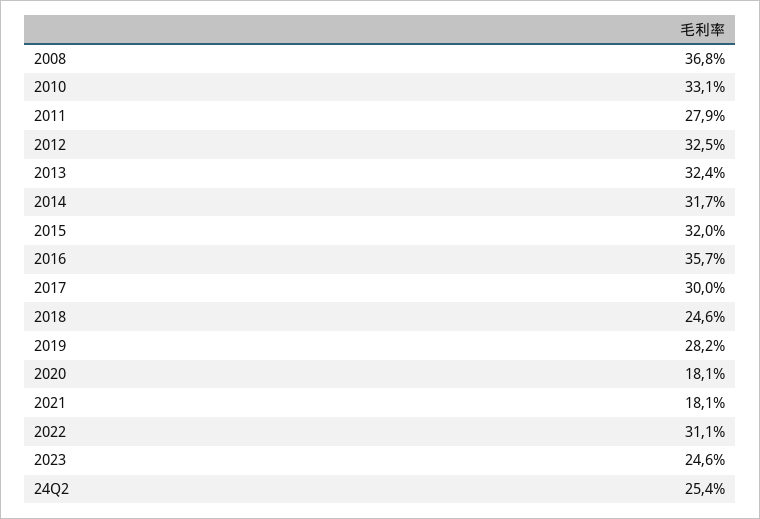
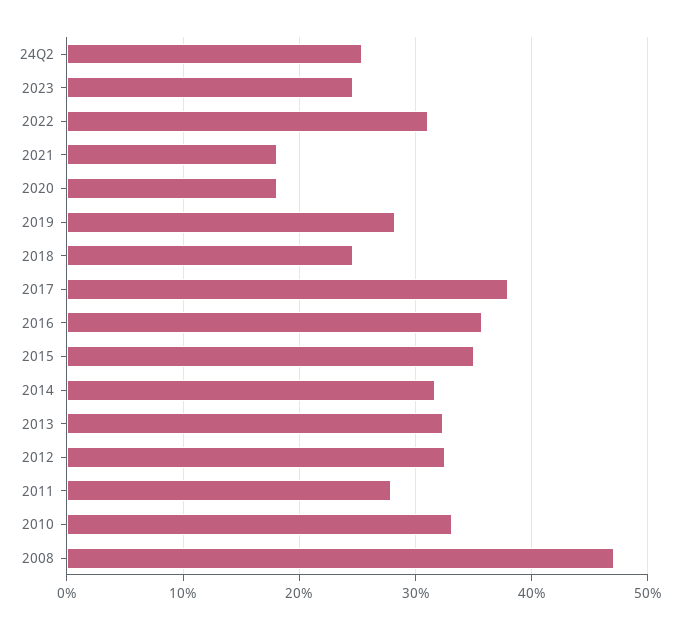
  {
-   "2008": 36.8,
+   "2008": 47,
    "2010": 33.1,
    "2011": 27.9,
    "2012": 32.5,
    "2013": 32.4,
    "2014": 31.7,
-   "2015": 32,
+   "2015": 35,
    "2016": 35.7,
-   "2017": 30,
+   "2017": 38,
    "2018": 24.6,
    "2019": 28.2,
    "2020": 18.1,
    "2021": 18.1,
    "2022": 31.1,
    "2023": 24.6,
    "24Q2": 25.4
  }

